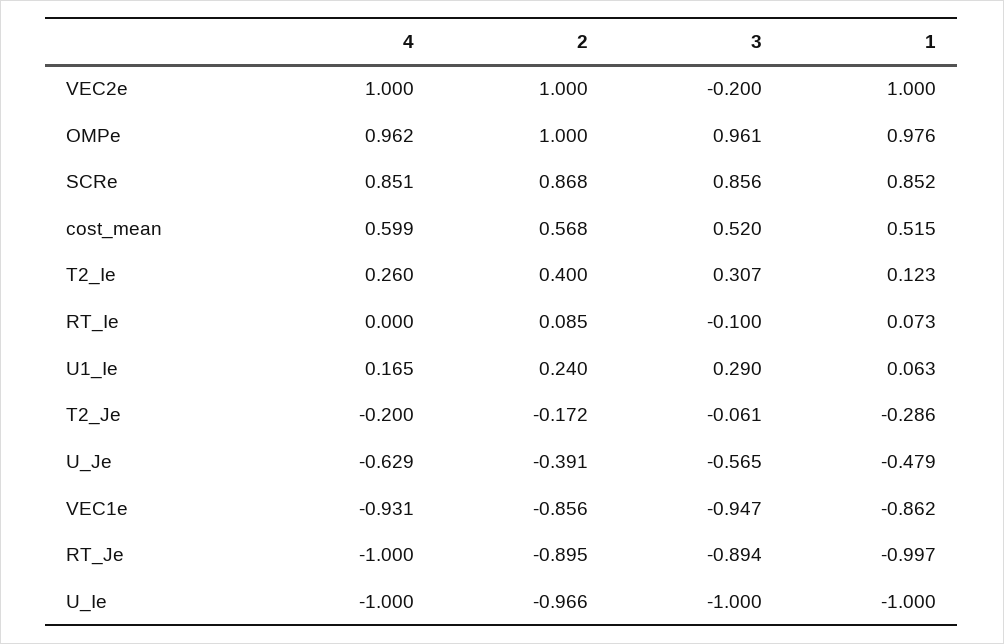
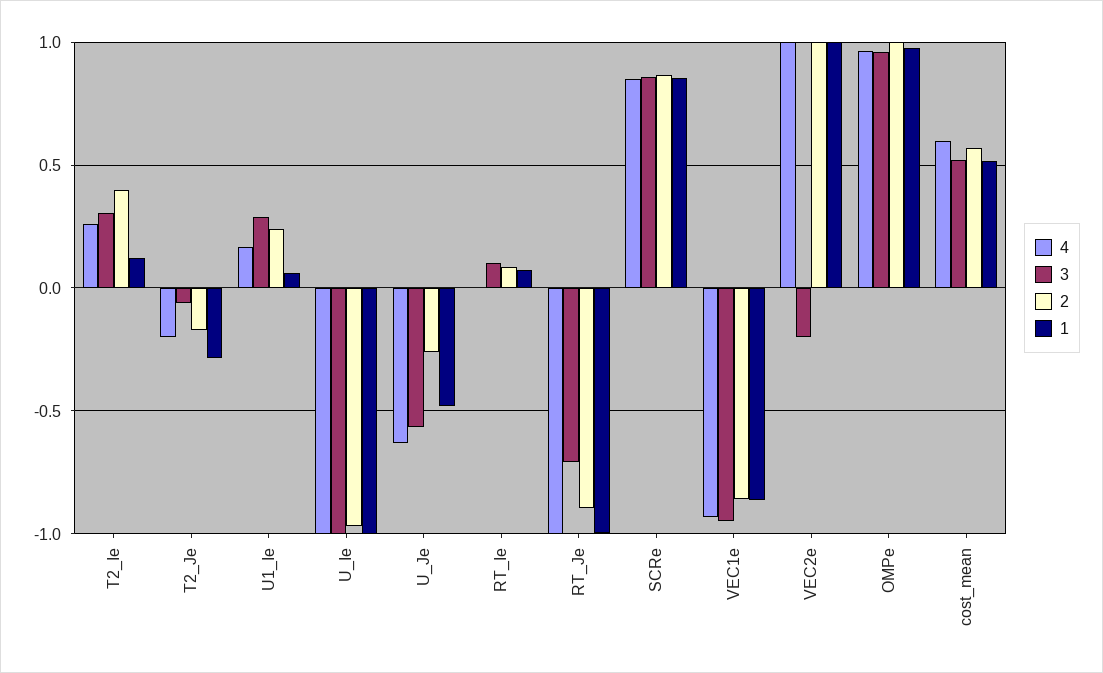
  {
    "4": {
      "VEC2e": 1,
      "OMPe": 0.962,
      "SCRe": 0.851,
      "cost_mean": 0.599,
      "T2_Ie": 0.26,
      "RT_Ie": 0,
      "U1_Ie": 0.165,
      "T2_Je": -0.2,
      "U_Je": -0.629,
      "VEC1e": -0.931,
      "RT_Je": -1,
      "U_Ie": -1
    },
    "2": {
      "VEC2e": 1,
      "OMPe": 1,
      "SCRe": 0.868,
      "cost_mean": 0.568,
      "T2_Ie": 0.4,
      "RT_Ie": 0.085,
      "U1_Ie": 0.24,
      "T2_Je": -0.172,
-     "U_Je": -0.391,
+     "U_Je": -0.25,
      "VEC1e": -0.856,
      "RT_Je": -0.895,
      "U_Ie": -0.966
    },
    "3": {
      "VEC2e": -0.2,
      "OMPe": 0.961,
      "SCRe": 0.856,
      "cost_mean": 0.52,
      "T2_Ie": 0.307,
-     "RT_Ie": -0.1,
+     "RT_Ie": 0.1,
      "U1_Ie": 0.29,
      "T2_Je": -0.061,
      "U_Je": -0.565,
      "VEC1e": -0.947,
-     "RT_Je": -0.894,
+     "RT_Je": -0.7,
      "U_Ie": -1
    },
    "1": {
      "VEC2e": 1,
      "OMPe": 0.976,
      "SCRe": 0.852,
      "cost_mean": 0.515,
      "T2_Ie": 0.123,
      "RT_Ie": 0.073,
      "U1_Ie": 0.063,
      "T2_Je": -0.286,
      "U_Je": -0.479,
      "VEC1e": -0.862,
      "RT_Je": -0.997,
      "U_Ie": -1
    }
  }

